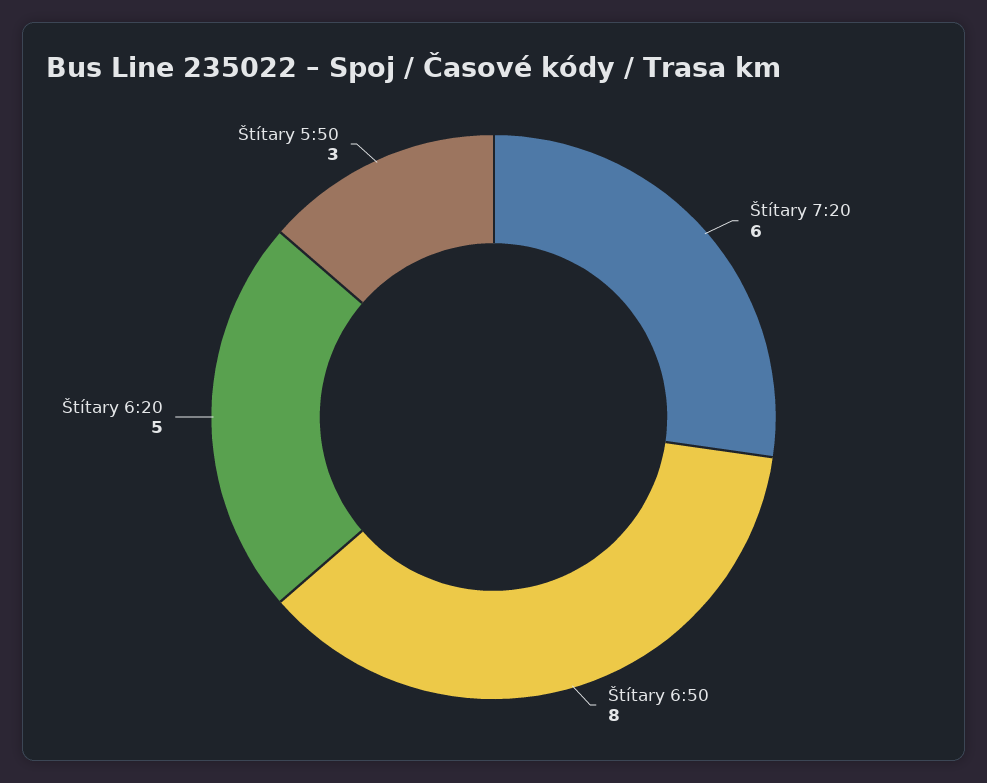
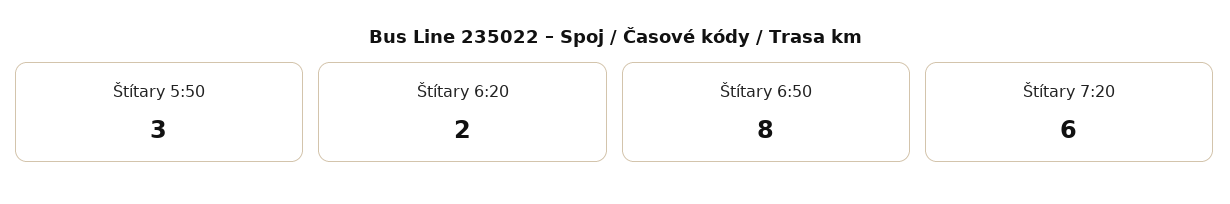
  {
    "Štítary 7:20": 6,
    "Štítary 6:50": 8,
-   "Štítary 6:20": 5,
+   "Štítary 6:20": 2,
    "Štítary 5:50": 3
  }

